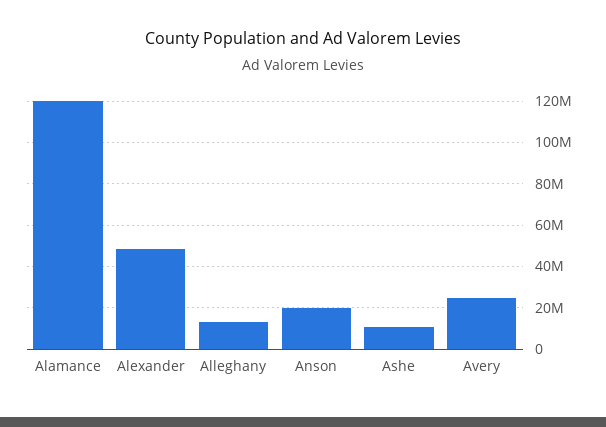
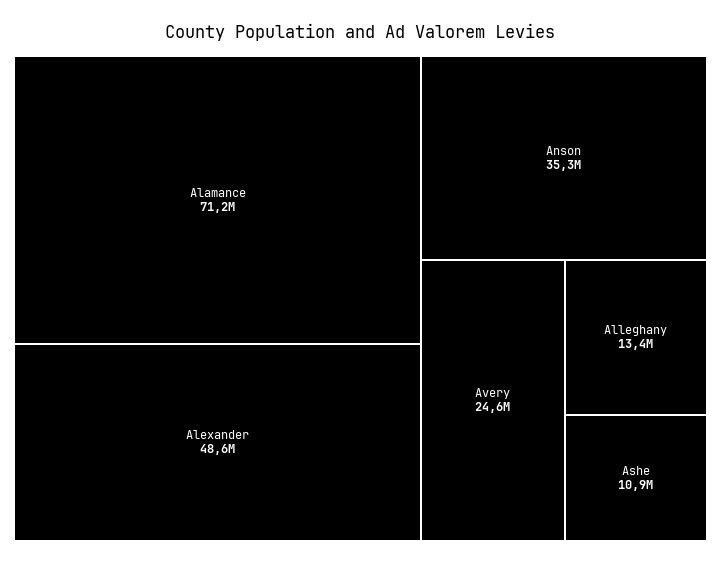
  {
-   "Alamance": 120000000,
+   "Alamance": 71200000,
    "Alexander": 48600000,
    "Alleghany": 13400000,
-   "Anson": 20000000,
+   "Anson": 35300000,
    "Ashe": 10900000,
    "Avery": 24600000
  }

